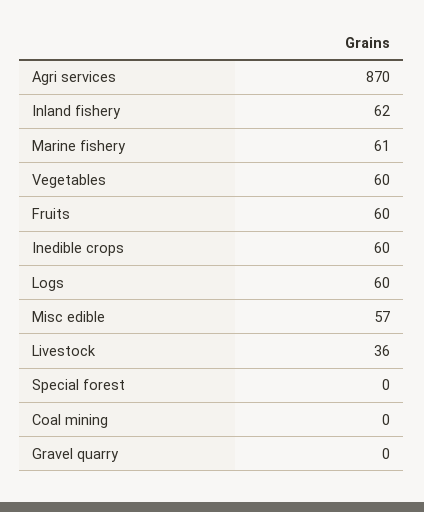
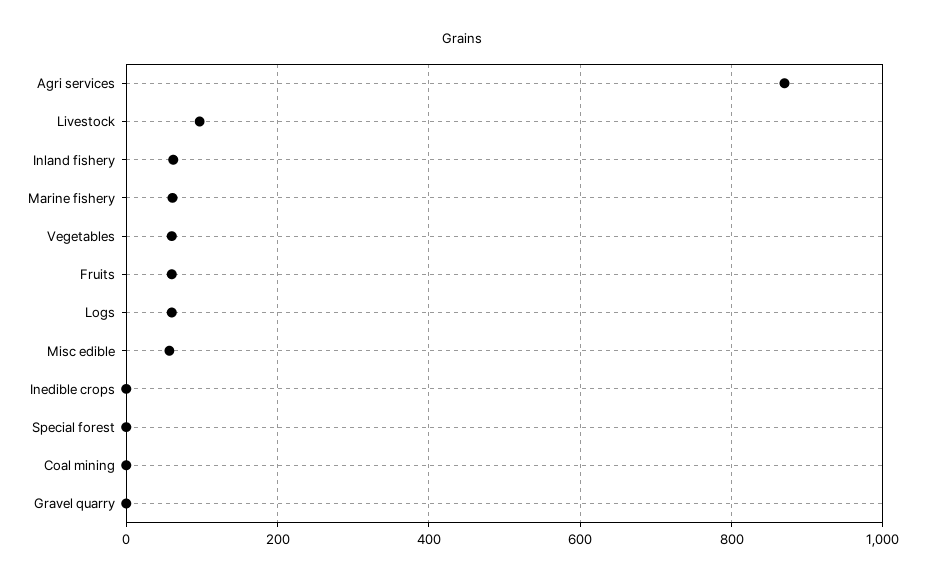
  {
    "Agri services": 870,
    "Inland fishery": 62,
    "Marine fishery": 61,
    "Vegetables": 60,
    "Fruits": 60,
-   "Inedible crops": 60,
+   "Inedible crops": 0,
    "Logs": 60,
    "Misc edible": 57,
-   "Livestock": 36,
+   "Livestock": 100,
    "Special forest": 0,
    "Coal mining": 0,
    "Gravel quarry": 0
  }

